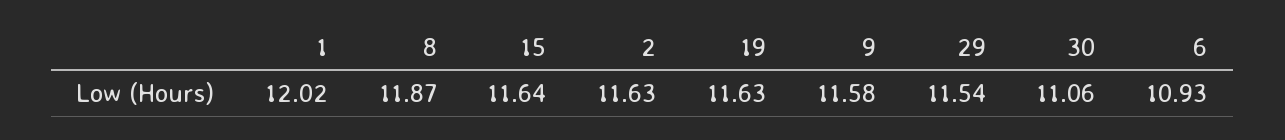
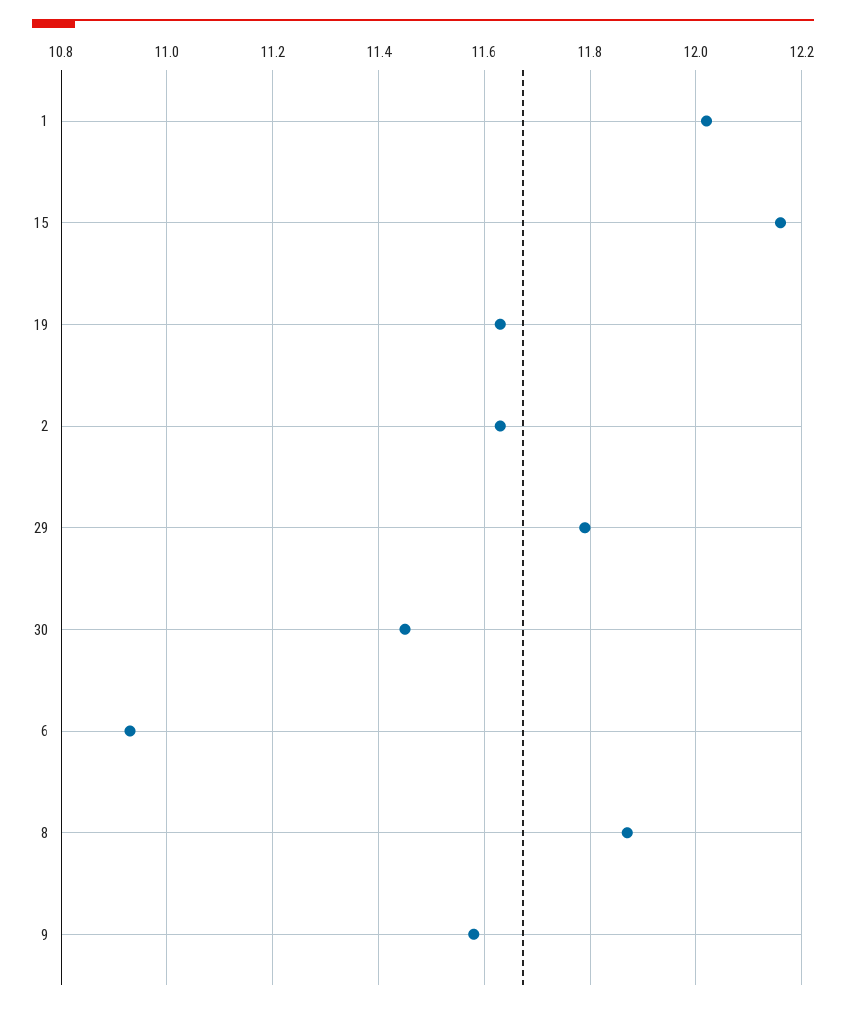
  {
    "1": 12.02,
    "8": 11.87,
-   "15": 11.64,
+   "15": 12.15,
    "2": 11.63,
    "19": 11.63,
    "9": 11.58,
-   "29": 11.54,
+   "29": 11.8,
-   "30": 11.06,
+   "30": 11.45,
    "6": 10.93
  }

